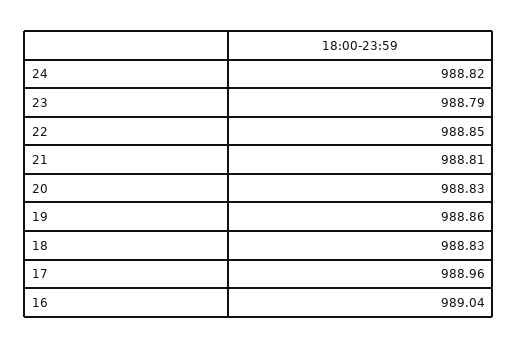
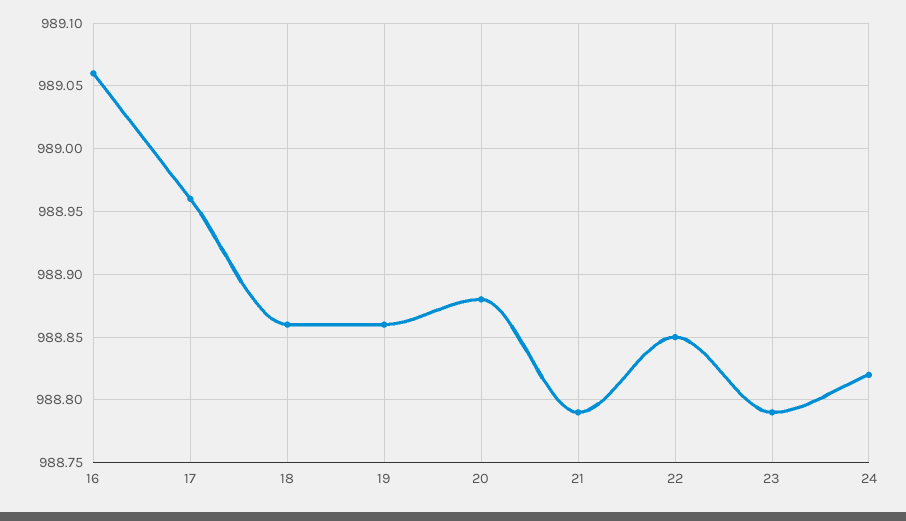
  {
    "24": 988.82,
    "23": 988.79,
    "22": 988.85,
-   "21": 988.81,
+   "21": 988.79,
-   "20": 988.83,
+   "20": 988.88,
    "19": 988.86,
-   "18": 988.83,
+   "18": 988.86,
    "17": 988.96,
-   "16": 989.04
+   "16": 989.06
  }

